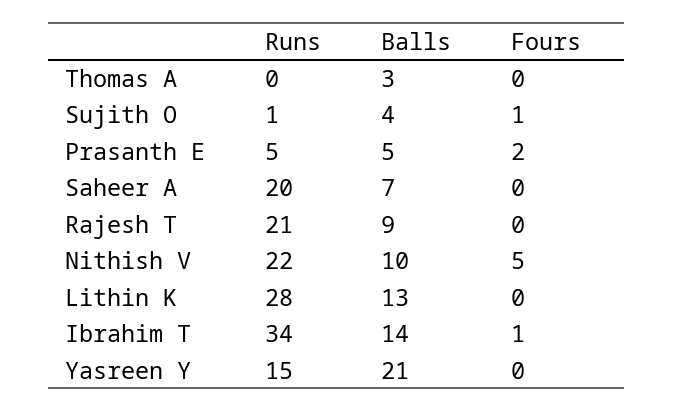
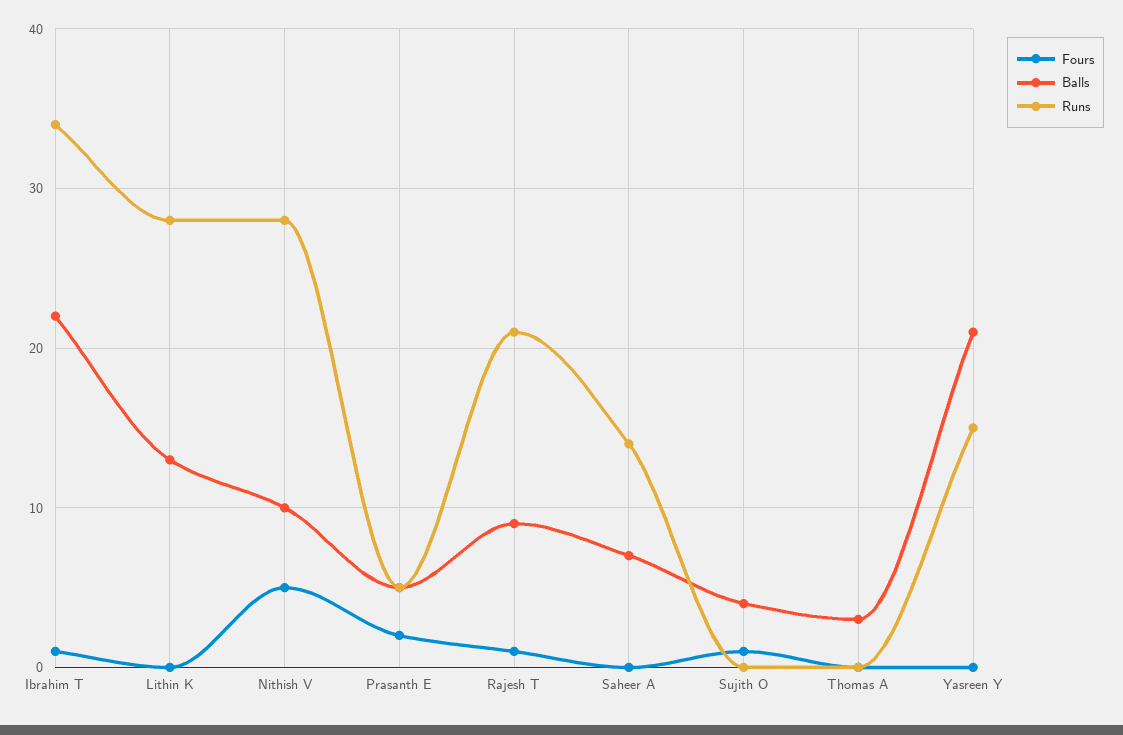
  {
    "Runs": {
      "Thomas A": 0,
-     "Sujith O": 1,
+     "Sujith O": 0,
      "Prasanth E": 5,
-     "Saheer A": 20,
+     "Saheer A": 14,
      "Rajesh T": 21,
-     "Nithish V": 22,
+     "Nithish V": 28,
      "Lithin K": 28,
      "Ibrahim T": 34,
      "Yasreen Y": 15
    },
    "Balls": {
      "Thomas A": 3,
      "Sujith O": 4,
      "Prasanth E": 5,
      "Saheer A": 7,
      "Rajesh T": 9,
      "Nithish V": 10,
      "Lithin K": 13,
-     "Ibrahim T": 14,
+     "Ibrahim T": 22,
      "Yasreen Y": 21
    },
    "Fours": {
      "Thomas A": 0,
      "Sujith O": 1,
      "Prasanth E": 2,
      "Saheer A": 0,
-     "Rajesh T": 0,
+     "Rajesh T": 1,
      "Nithish V": 5,
      "Lithin K": 0,
      "Ibrahim T": 1,
      "Yasreen Y": 0
    }
  }

